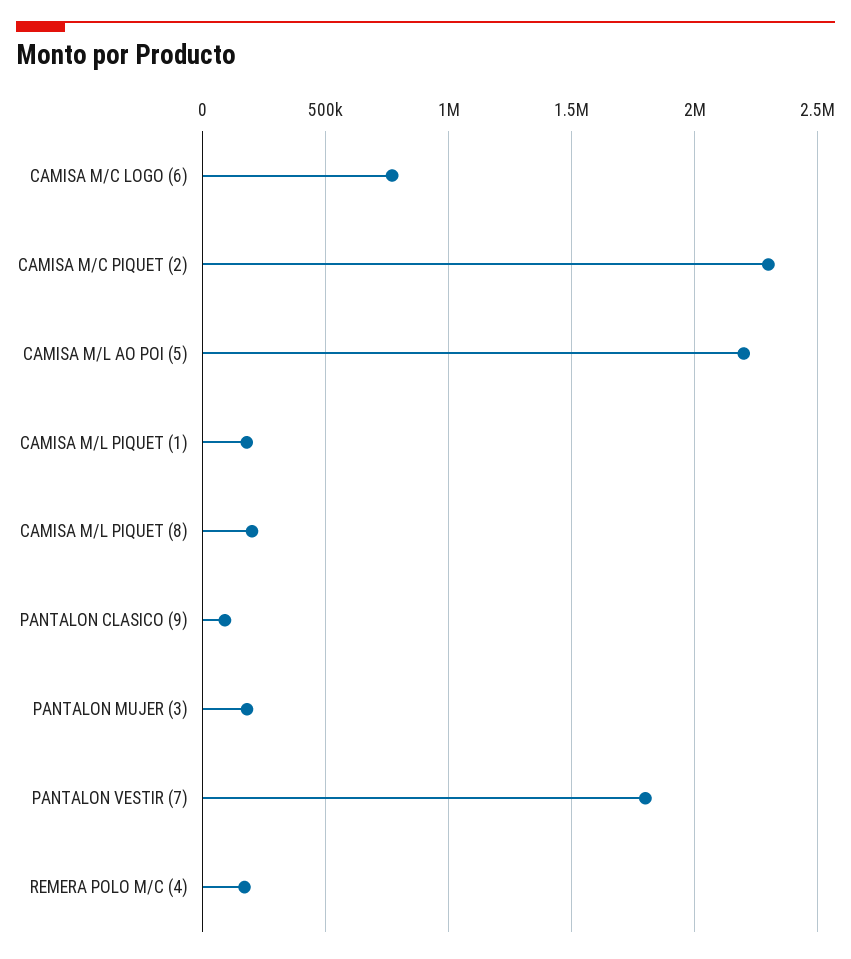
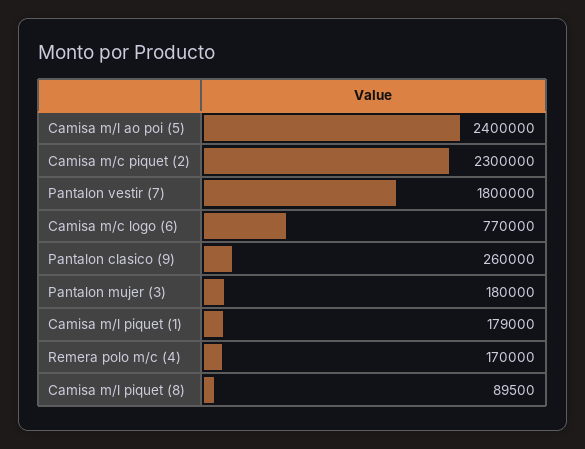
  {
    "CAMISA M/C LOGO (6)": 770000,
    "CAMISA M/C PIQUET (2)": 2300000,
-   "CAMISA M/L AO POI (5)": 2200000,
+   "CAMISA M/L AO POI (5)": 2400000,
    "CAMISA M/L PIQUET (1)": 179000,
-   "CAMISA M/L PIQUET (8)": 200000,
+   "CAMISA M/L PIQUET (8)": 89500,
-   "PANTALON CLASICO (9)": 100000,
+   "PANTALON CLASICO (9)": 260000,
    "PANTALON MUJER (3)": 180000,
    "PANTALON VESTIR (7)": 1800000,
    "REMERA POLO M/C (4)": 170000
  }

